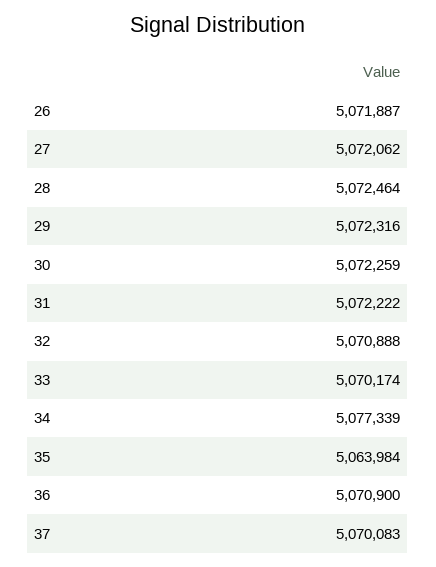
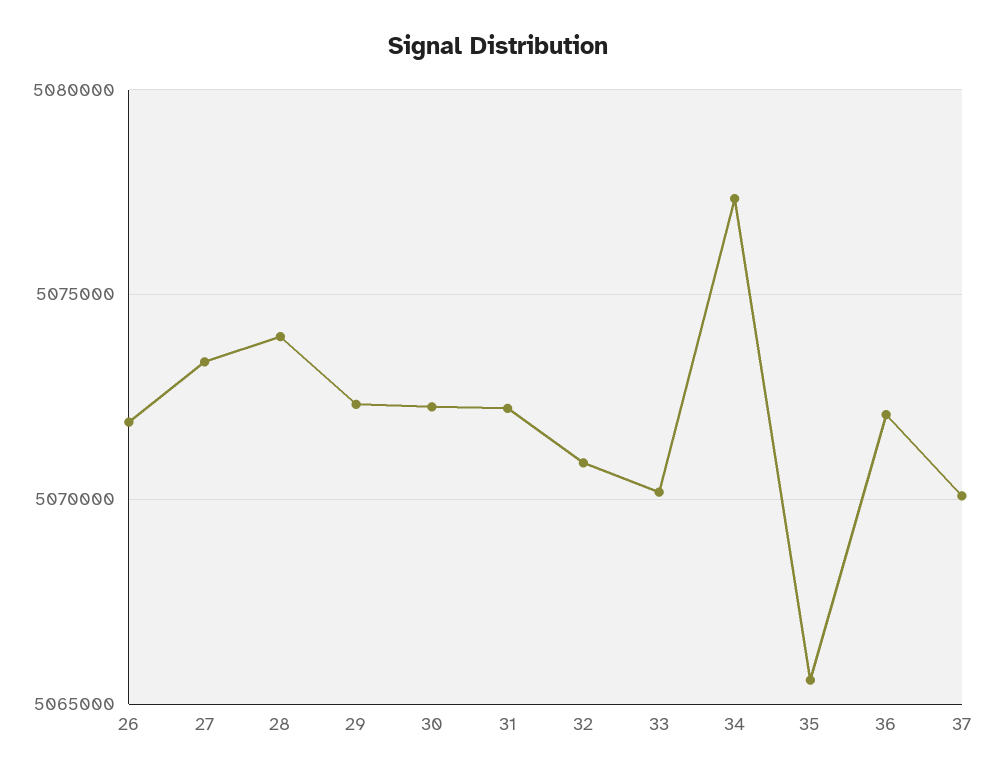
  {
    "26": 5071887,
-   "27": 5072062,
+   "27": 5073500,
-   "28": 5072464,
+   "28": 5074000,
    "29": 5072316,
    "30": 5072259,
    "31": 5072222,
    "32": 5070888,
    "33": 5070174,
    "34": 5077339,
-   "35": 5063984,
+   "35": 5065500,
-   "36": 5070900,
+   "36": 5072000,
    "37": 5070083
  }

